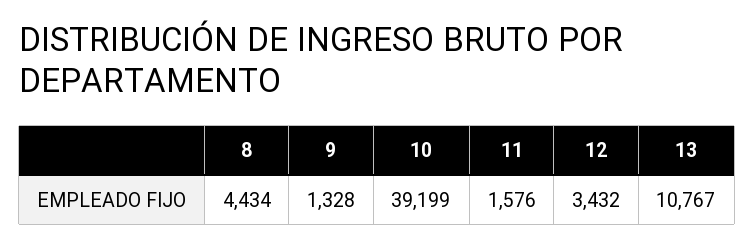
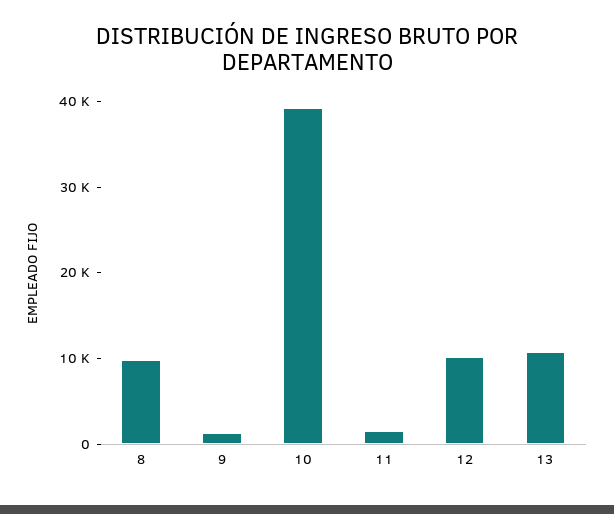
  {
-   "8": 4434,
+   "8": 10000,
    "9": 1328,
    "10": 39199,
    "11": 1576,
-   "12": 3432,
+   "12": 10000,
    "13": 10767
  }

